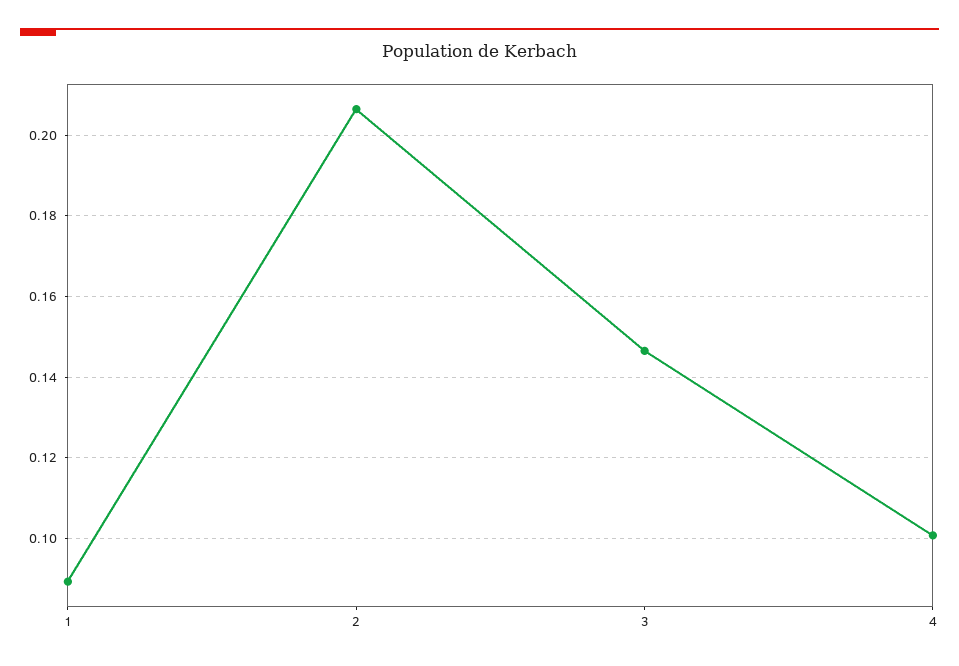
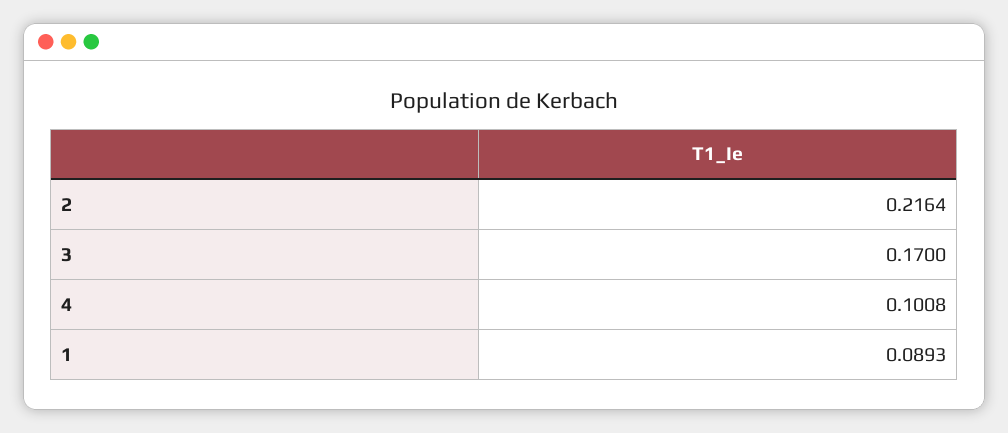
  {
    "1": 0.0893,
-   "2": 0.206,
+   "2": 0.2164,
-   "3": 0.146,
+   "3": 0.17,
    "4": 0.1008
  }

